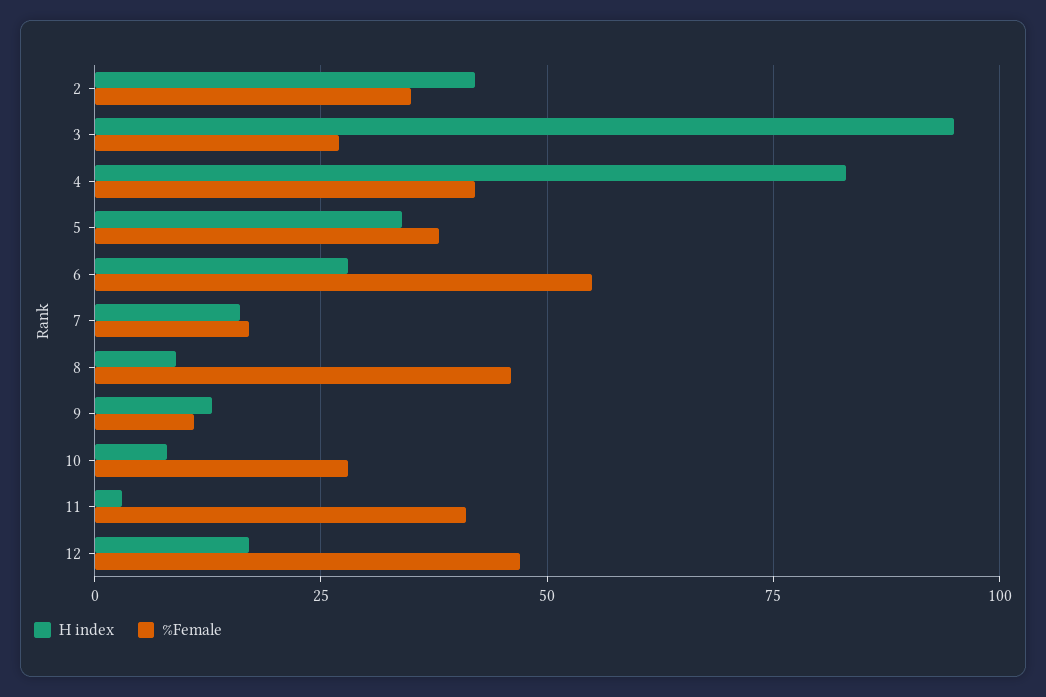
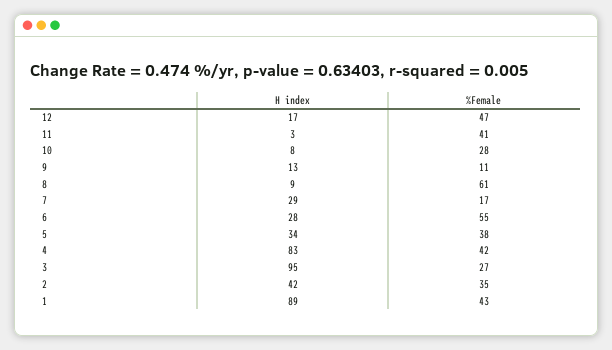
  {
    "H index": {
      "2": 42,
      "3": 95,
      "4": 83,
      "5": 34,
      "6": 28,
-     "7": 15,
+     "7": 29,
      "8": 9,
      "9": 13,
      "10": 8,
      "11": 3,
-     "12": 17
+     "12": 17,
+     "1": 89
    },
    "%Female": {
      "2": 35,
      "3": 27,
      "4": 42,
      "5": 38,
      "6": 55,
      "7": 17,
-     "8": 45,
+     "8": 61,
      "9": 11,
      "10": 28,
      "11": 41,
-     "12": 47
+     "12": 47,
+     "1": 43
    }
  }

